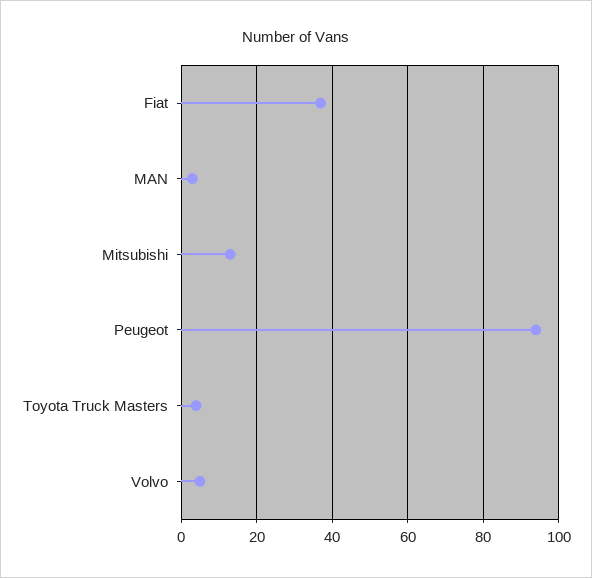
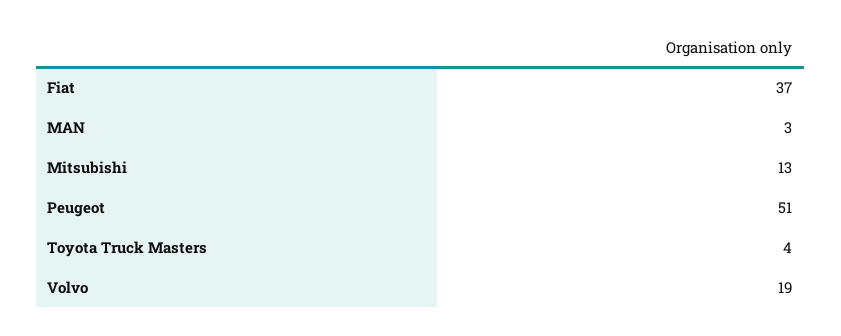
  {
    "Fiat": 37,
    "MAN": 3,
    "Mitsubishi": 13,
-   "Peugeot": 95,
+   "Peugeot": 51,
    "Toyota Truck Masters": 4,
-   "Volvo": 5
+   "Volvo": 19
  }

